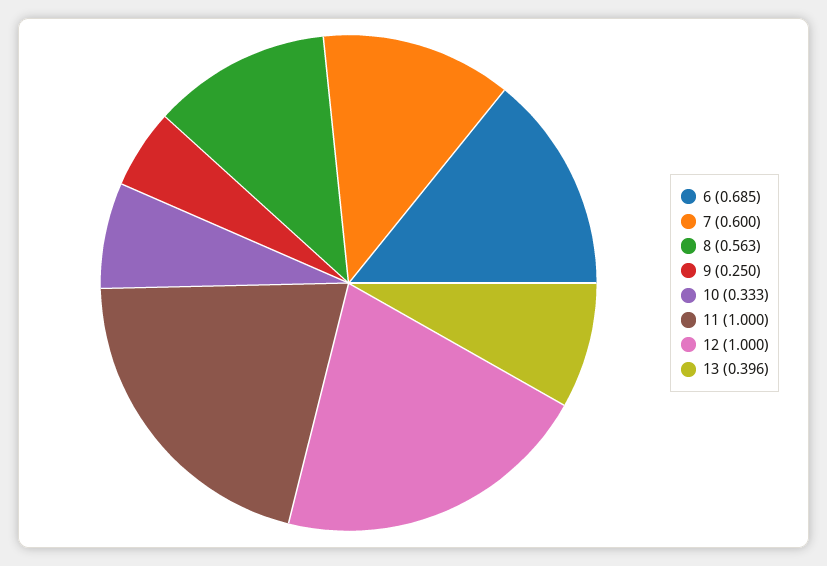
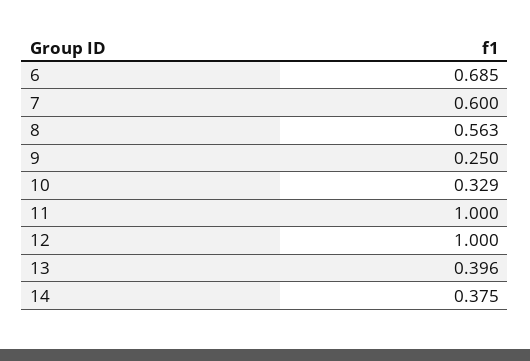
  {
    "6": 0.685,
    "7": 0.6,
    "8": 0.563,
    "9": 0.25,
-   "10": 0.333,
+   "10": 0.329,
    "11": 1,
    "12": 1,
-   "13": 0.396
+   "13": 0.396,
+   "14": 0.375
  }

